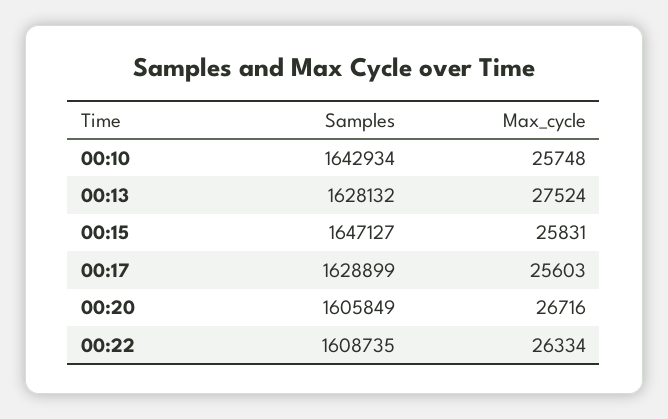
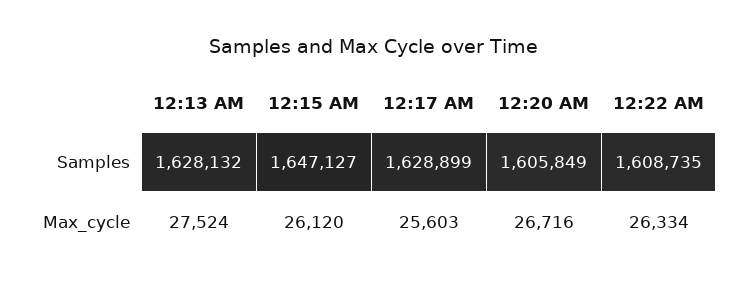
  {
    "Samples": {
-     "00:10": 1642934,
      "00:13": 1628132,
      "00:15": 1647127,
      "00:17": 1628899,
      "00:20": 1605849,
      "00:22": 1608735
    },
    "Max_cycle": {
-     "00:10": 25748,
      "00:13": 27524,
-     "00:15": 25831,
+     "00:15": 26120,
      "00:17": 25603,
      "00:20": 26716,
      "00:22": 26334
    }
  }

